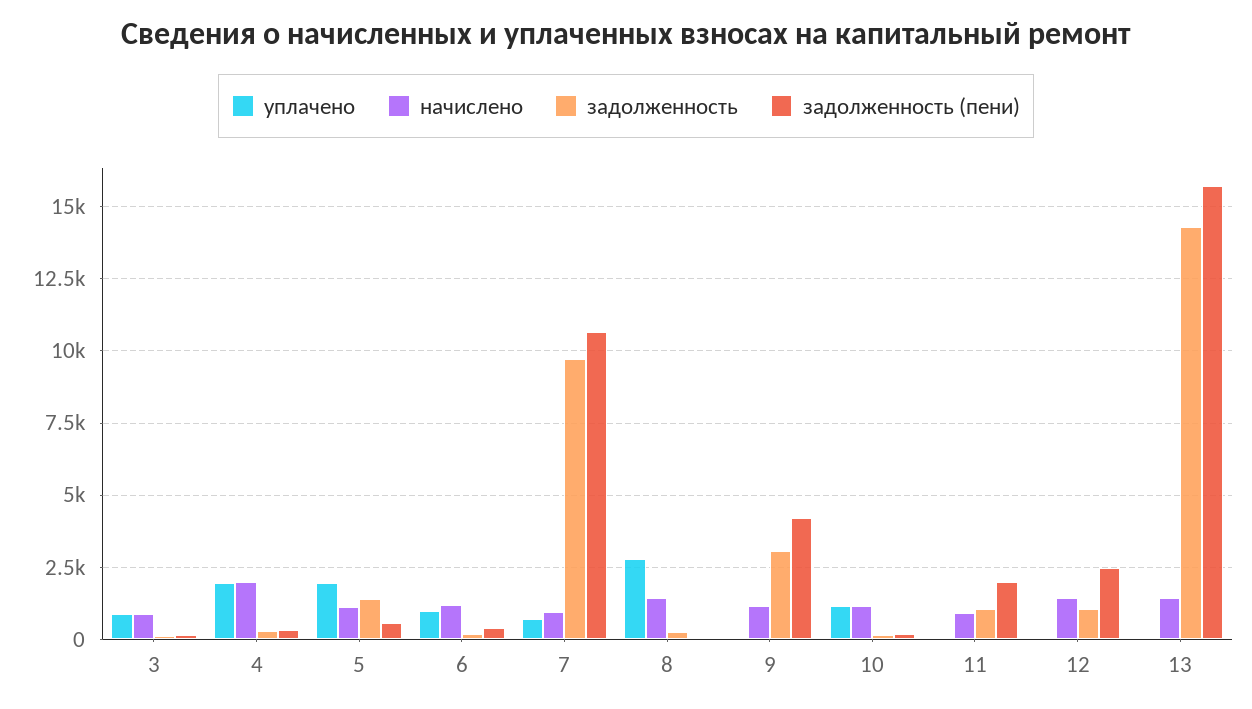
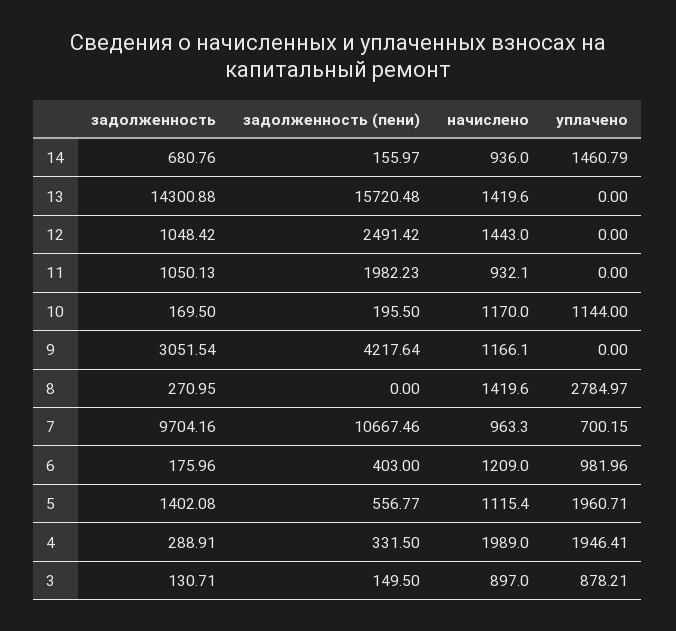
  {
    "уплачено": {
      "3": 878.21,
      "4": 1946.41,
      "5": 1960.71,
      "6": 981.96,
      "7": 700.15,
      "8": 2784.97,
      "9": 0,
      "10": 1144,
      "11": 0,
      "12": 0,
-     "13": 0
+     "13": 0,
+     "14": 1460.79
    },
    "начислено": {
      "3": 897,
      "4": 1989,
      "5": 1115.4,
      "6": 1209,
      "7": 963.3,
      "8": 1419.6,
      "9": 1166.1,
      "10": 1170,
      "11": 932.1,
      "12": 1443,
-     "13": 1419.6
+     "13": 1419.6,
+     "14": 936
    },
    "задолженность": {
      "3": 130.71,
      "4": 288.91,
      "5": 1402.08,
      "6": 175.96,
      "7": 9704.16,
      "8": 270.95,
      "9": 3051.54,
      "10": 169.5,
      "11": 1050.13,
      "12": 1048.42,
-     "13": 14300.88
+     "13": 14300.88,
+     "14": 680.76
    },
    "задолженность (пени)": {
      "3": 149.5,
      "4": 331.5,
      "5": 556.77,
      "6": 403,
      "7": 10667.46,
      "8": 0,
      "9": 4217.64,
      "10": 195.5,
      "11": 1982.23,
      "12": 2491.42,
-     "13": 15720.48
+     "13": 15720.48,
+     "14": 155.97
    }
  }

